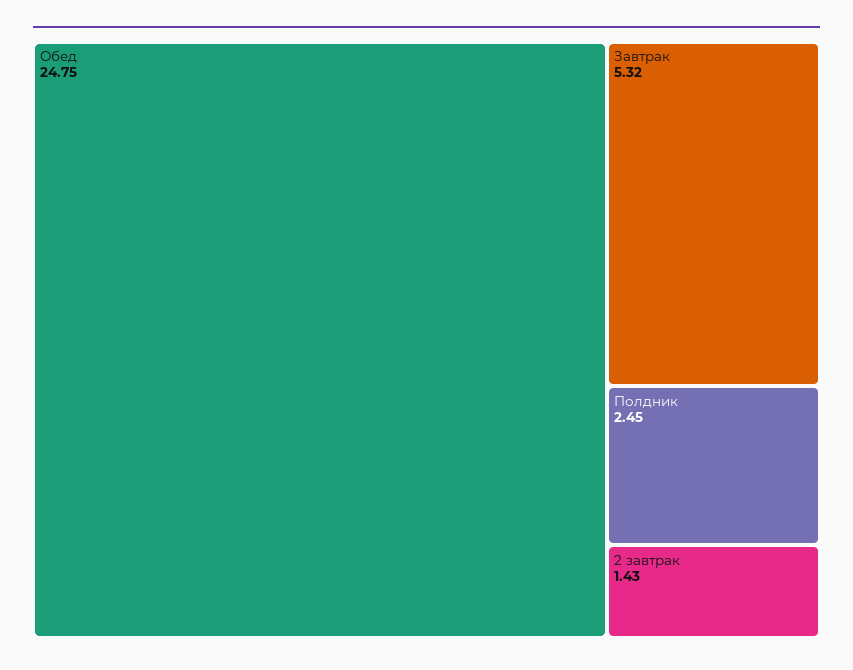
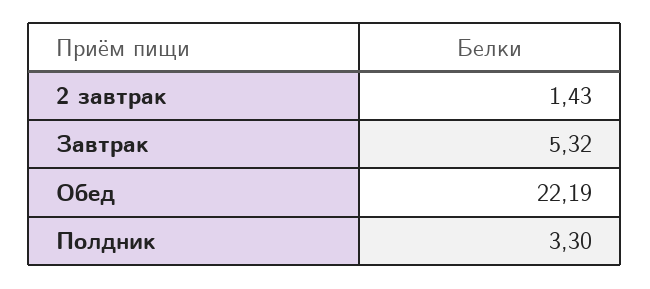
  {
-   "Обед": 24.75,
+   "Обед": 22.19,
    "Завтрак": 5.32,
-   "Полдник": 2.45,
+   "Полдник": 3.3,
    "2 завтрак": 1.43
  }

